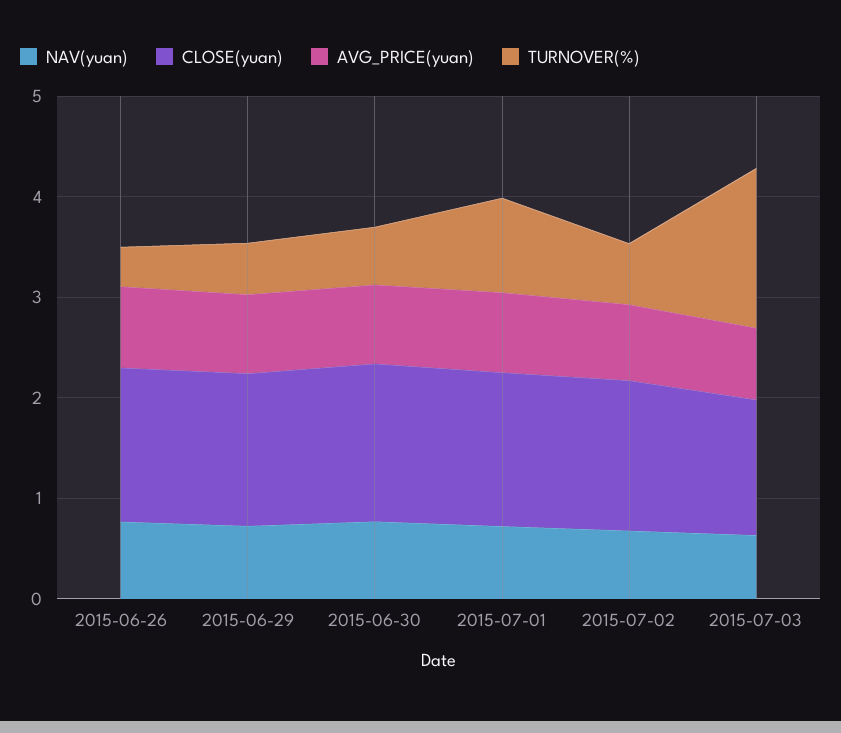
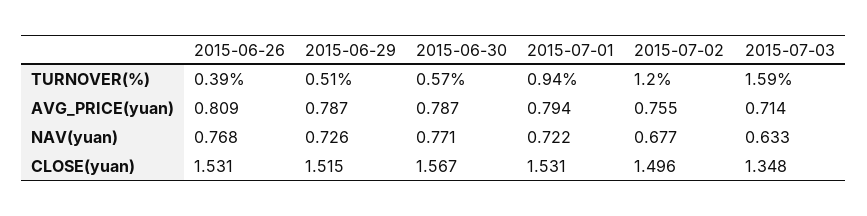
  {
    "NAV(yuan)": {
      "2015-06-26": 0.768,
      "2015-06-29": 0.726,
      "2015-06-30": 0.771,
      "2015-07-01": 0.722,
      "2015-07-02": 0.677,
      "2015-07-03": 0.633
    },
    "CLOSE(yuan)": {
      "2015-06-26": 1.531,
      "2015-06-29": 1.515,
      "2015-06-30": 1.567,
      "2015-07-01": 1.531,
      "2015-07-02": 1.496,
      "2015-07-03": 1.348
    },
    "AVG_PRICE(yuan)": {
      "2015-06-26": 0.809,
      "2015-06-29": 0.787,
      "2015-06-30": 0.787,
      "2015-07-01": 0.794,
      "2015-07-02": 0.755,
      "2015-07-03": 0.714
    },
    "TURNOVER(%)": {
      "2015-06-26": 0.39,
      "2015-06-29": 0.51,
      "2015-06-30": 0.57,
      "2015-07-01": 0.94,
-     "2015-07-02": 0.6,
+     "2015-07-02": 1.2,
      "2015-07-03": 1.59
    }
  }

